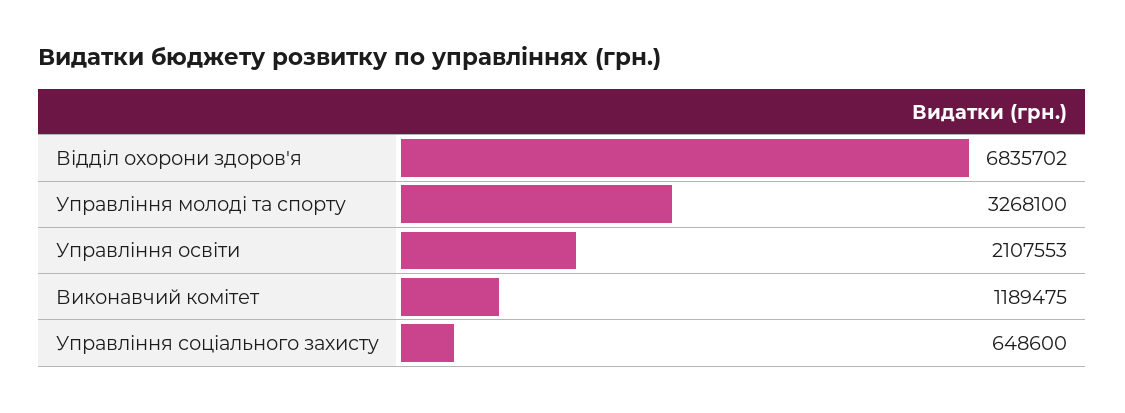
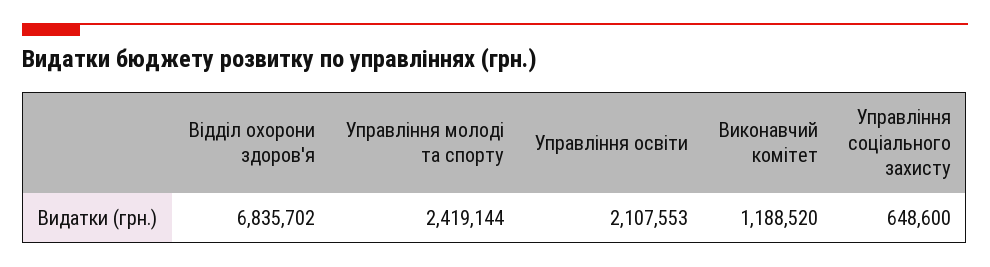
  {
    "Відділ охорони здоров'я": 6835702,
-   "Управління молоді та спорту": 3268100,
+   "Управління молоді та спорту": 2419144,
    "Управління освіти": 2107553,
-   "Виконавчий комітет": 1189475,
+   "Виконавчий комітет": 1188520,
    "Управління соціального захисту": 648600
  }

